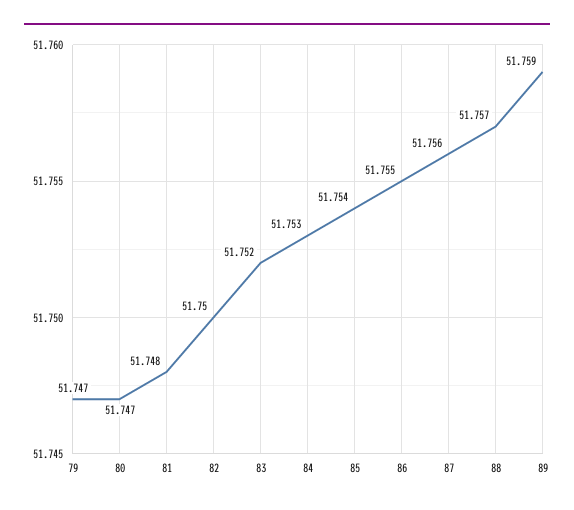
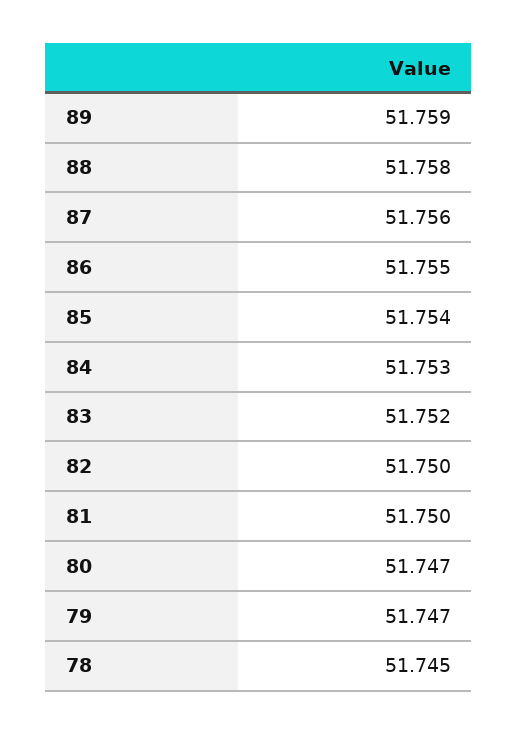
  {
    "79": 51.747,
    "80": 51.747,
-   "81": 51.748,
+   "81": 51.75,
    "82": 51.75,
    "83": 51.752,
    "84": 51.753,
    "85": 51.754,
    "86": 51.755,
    "87": 51.756,
-   "88": 51.757,
+   "88": 51.758,
-   "89": 51.759
+   "89": 51.759,
+   "78": 51.745
  }

